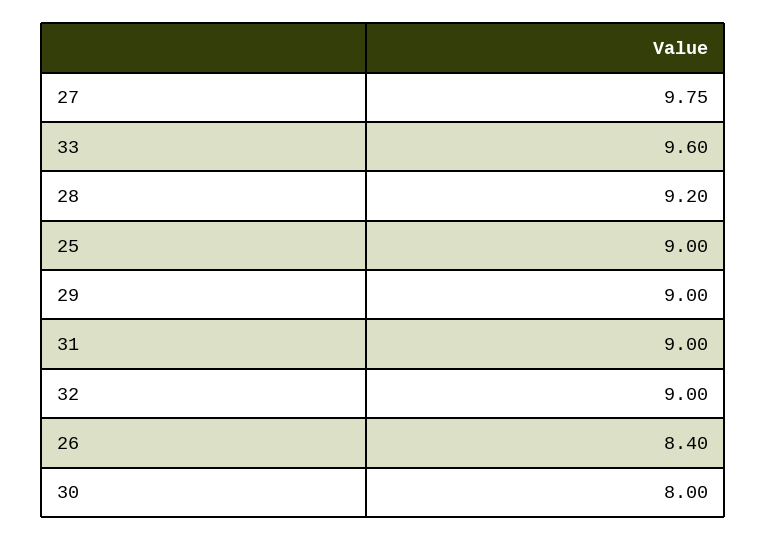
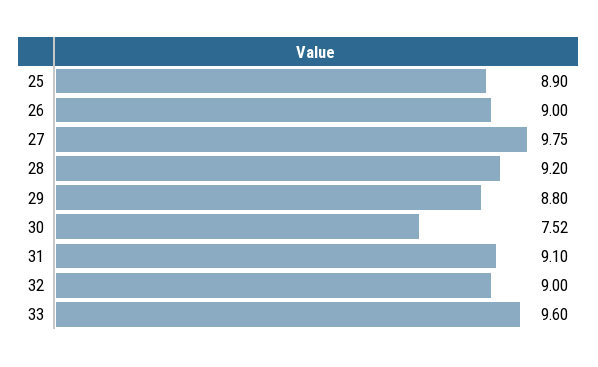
  {
    "27": 9.75,
    "33": 9.6,
    "28": 9.2,
-   "25": 9,
+   "25": 8.9,
-   "29": 9,
+   "29": 8.8,
-   "31": 9,
+   "31": 9.1,
    "32": 9,
-   "26": 8.4,
+   "26": 9,
-   "30": 8
+   "30": 7.52
  }

